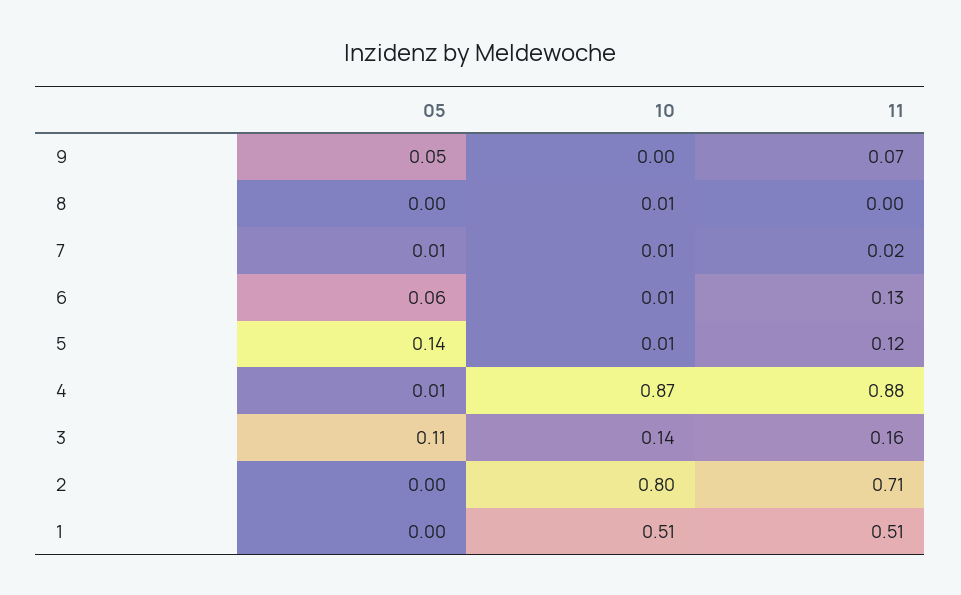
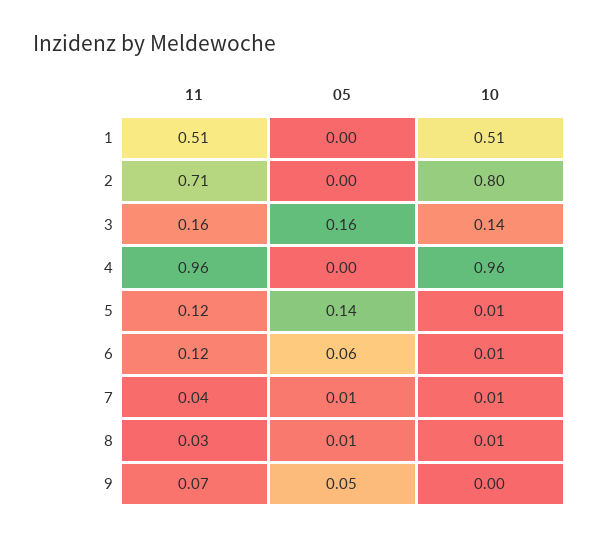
  {
    "05": {
      "9": 0.05,
-     "8": 0,
+     "8": 0.01,
      "7": 0.01,
      "6": 0.06,
      "5": 0.14,
-     "4": 0.01,
+     "4": 0,
-     "3": 0.11,
+     "3": 0.16,
      "2": 0,
      "1": 0
    },
    "10": {
      "9": 0,
      "8": 0.01,
      "7": 0.01,
      "6": 0.01,
      "5": 0.01,
-     "4": 0.87,
+     "4": 0.96,
      "3": 0.14,
      "2": 0.8,
      "1": 0.51
    },
    "11": {
      "9": 0.07,
-     "8": 0,
+     "8": 0.03,
-     "7": 0.02,
+     "7": 0.04,
-     "6": 0.13,
+     "6": 0.12,
      "5": 0.12,
-     "4": 0.88,
+     "4": 0.96,
      "3": 0.16,
      "2": 0.71,
      "1": 0.51
    }
  }

